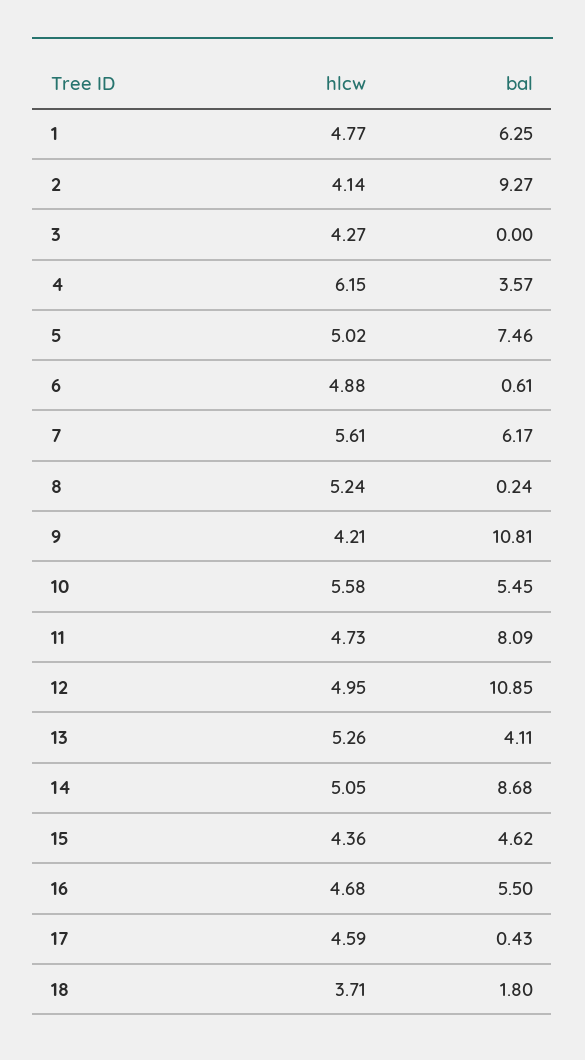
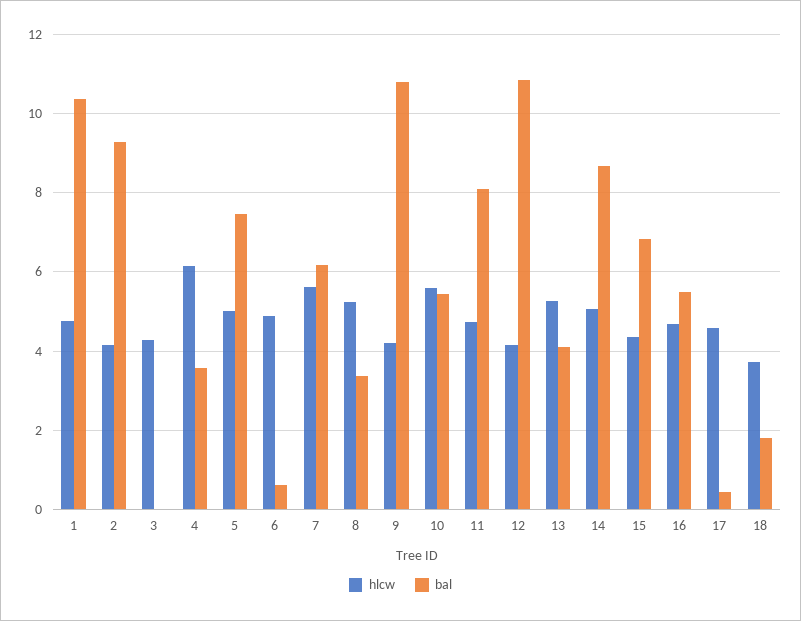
  {
    "hlcw": {
      "1": 4.77,
      "2": 4.14,
      "3": 4.27,
      "4": 6.15,
      "5": 5.02,
      "6": 4.88,
      "7": 5.61,
      "8": 5.24,
      "9": 4.21,
      "10": 5.58,
      "11": 4.73,
-     "12": 4.95,
+     "12": 4.2,
      "13": 5.26,
      "14": 5.05,
      "15": 4.36,
      "16": 4.68,
      "17": 4.59,
      "18": 3.71
    },
    "bal": {
-     "1": 6.25,
+     "1": 10.4,
      "2": 9.27,
      "3": 0,
      "4": 3.57,
      "5": 7.46,
      "6": 0.61,
      "7": 6.17,
-     "8": 0.24,
+     "8": 3.4,
      "9": 10.81,
      "10": 5.45,
      "11": 8.09,
      "12": 10.85,
      "13": 4.11,
      "14": 8.68,
-     "15": 4.62,
+     "15": 6.8,
      "16": 5.5,
      "17": 0.43,
      "18": 1.8
    }
  }

